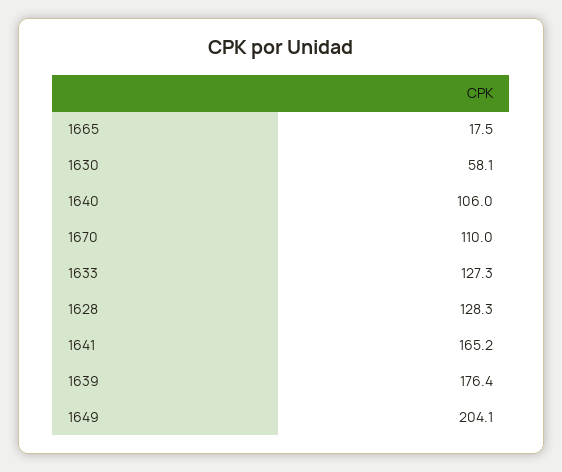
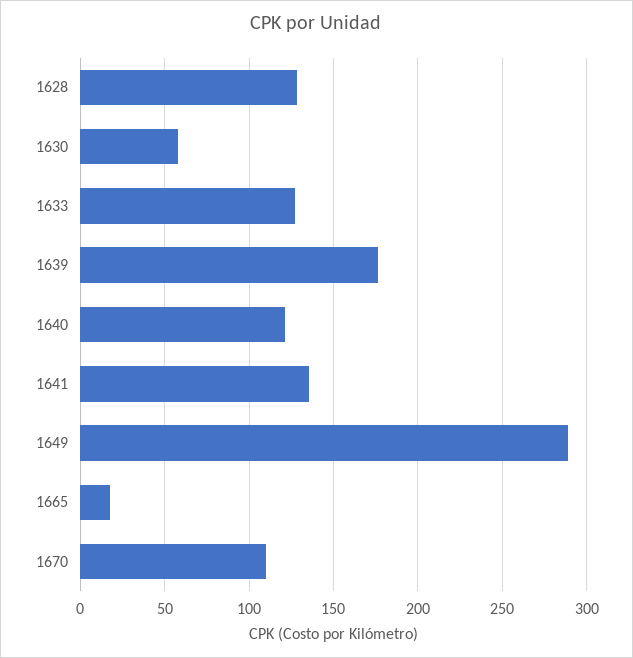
  {
    "1665": 17.5,
    "1630": 58.1,
-   "1640": 106,
+   "1640": 120,
    "1670": 110,
    "1633": 127.3,
    "1628": 128.3,
-   "1641": 165.2,
+   "1641": 135,
    "1639": 176.4,
-   "1649": 204.1
+   "1649": 290
  }

